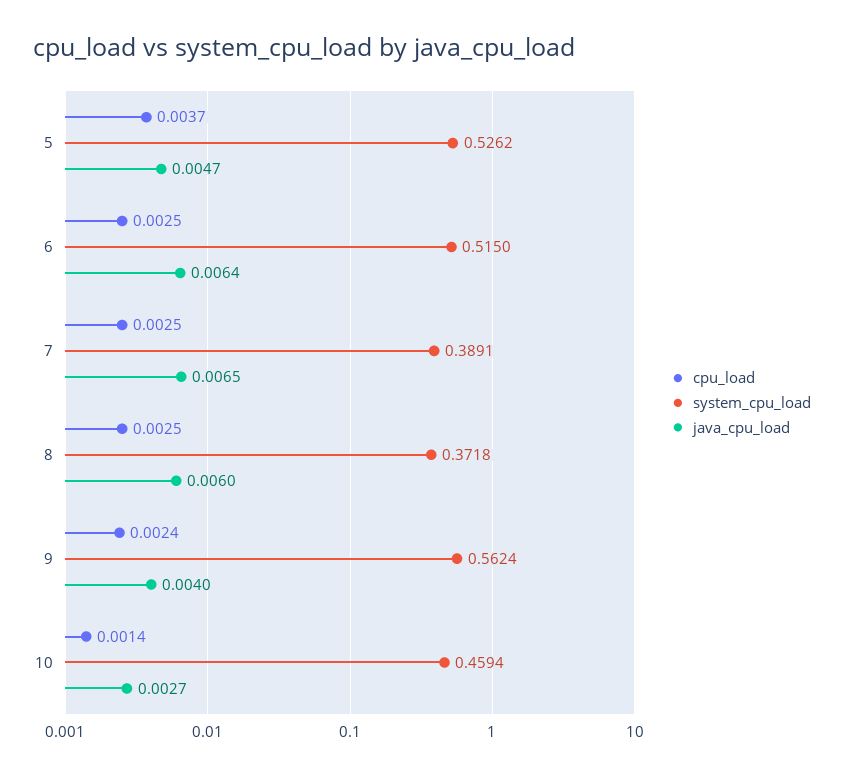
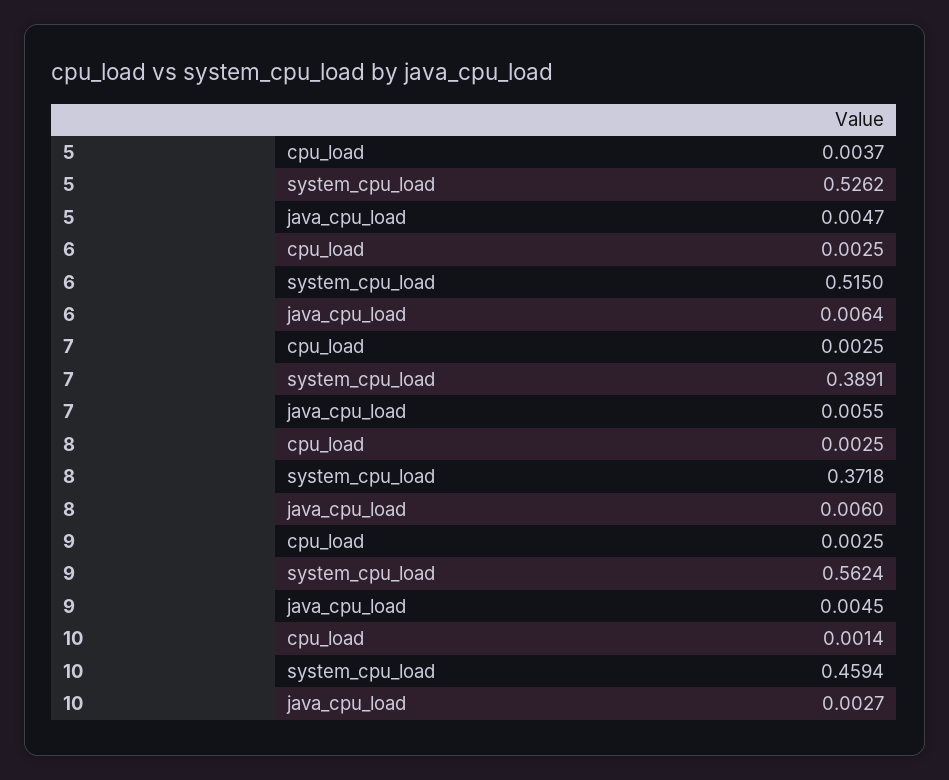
  {
    "cpu_load": {
      "5": 0.0037,
      "6": 0.0025,
      "7": 0.0025,
      "8": 0.0025,
-     "9": 0.0024,
+     "9": 0.0025,
      "10": 0.0014
    },
    "system_cpu_load": {
      "5": 0.5262,
      "6": 0.515,
      "7": 0.3891,
      "8": 0.3718,
      "9": 0.5624,
      "10": 0.4594
    },
    "java_cpu_load": {
      "5": 0.0047,
      "6": 0.0064,
-     "7": 0.0065,
+     "7": 0.0055,
      "8": 0.006,
-     "9": 0.004,
+     "9": 0.0045,
      "10": 0.0027
    }
  }

